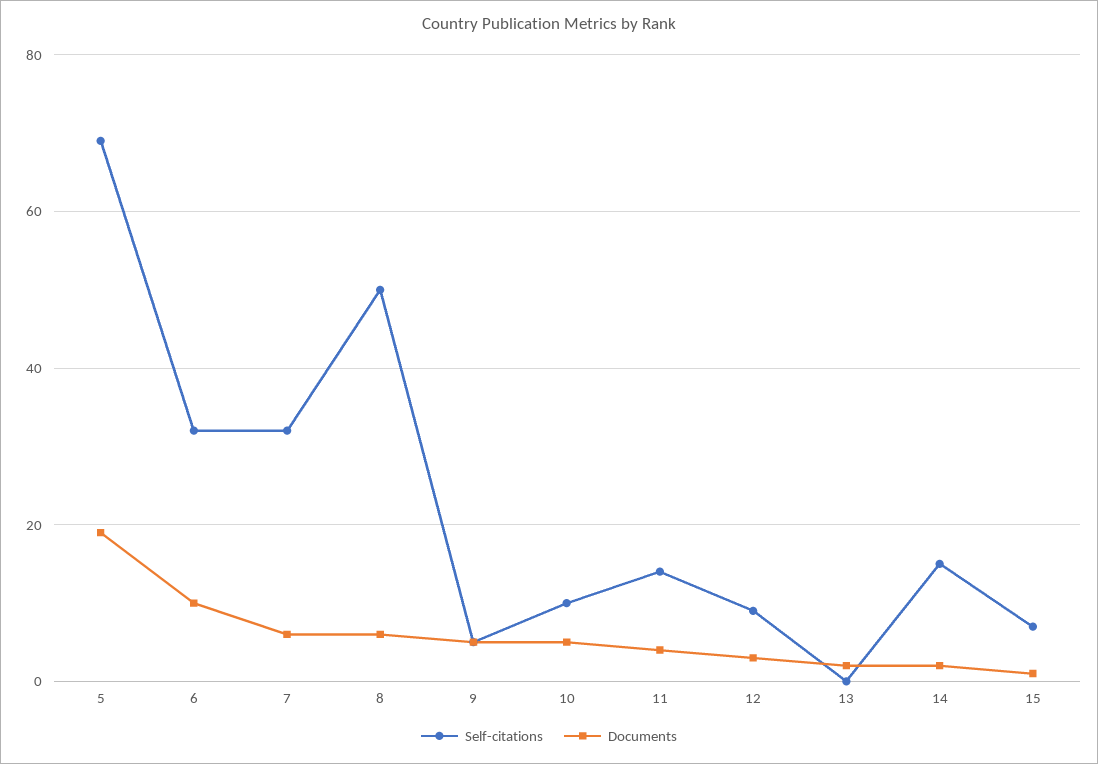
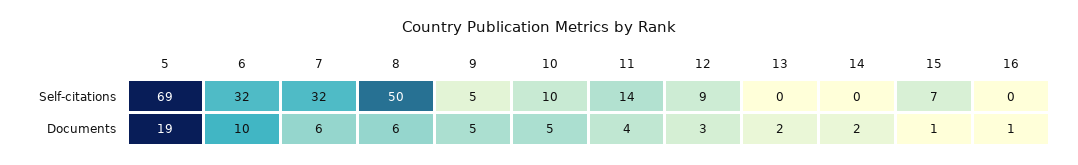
  {
    "Self-citations": {
      "5": 69,
      "6": 32,
      "7": 32,
      "8": 50,
      "9": 5,
      "10": 10,
      "11": 14,
      "12": 9,
      "13": 0,
-     "14": 15,
+     "14": 0,
-     "15": 7
+     "15": 7,
+     "16": 0
    },
    "Documents": {
      "5": 19,
      "6": 10,
      "7": 6,
      "8": 6,
      "9": 5,
      "10": 5,
      "11": 4,
      "12": 3,
      "13": 2,
      "14": 2,
-     "15": 1
+     "15": 1,
+     "16": 1
    }
  }

